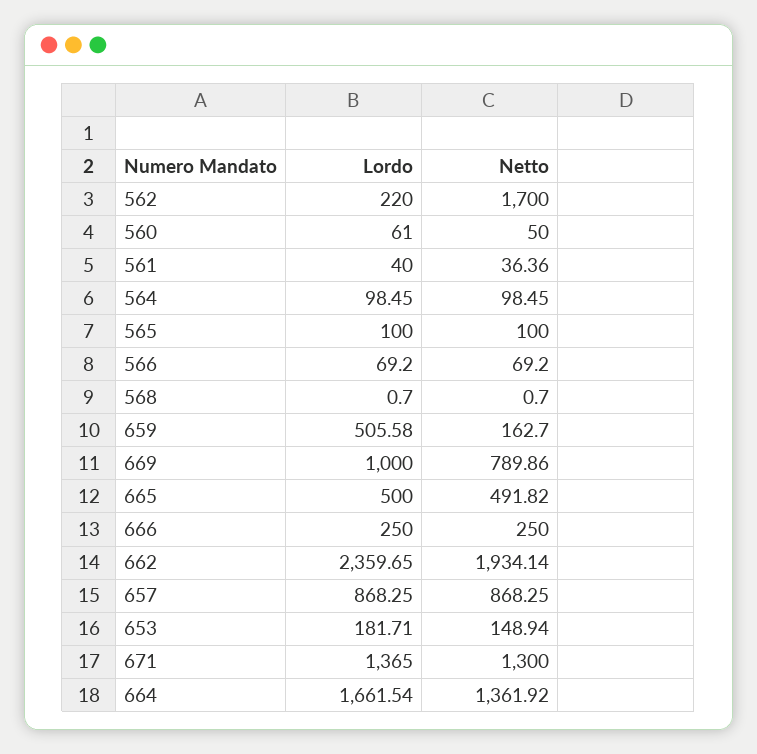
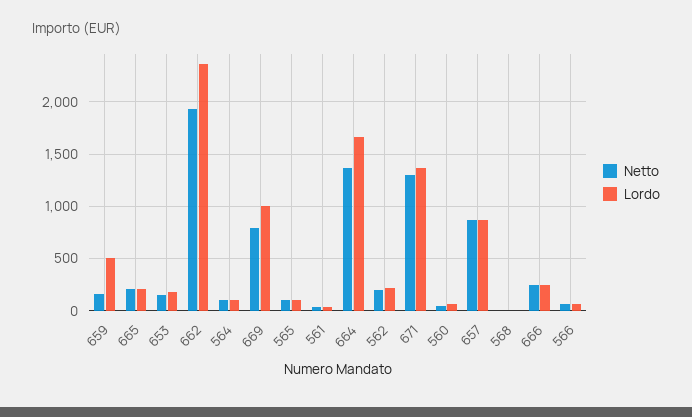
  {
    "Lordo": {
      "562": 220,
      "560": 61,
      "561": 40,
      "564": 98.45,
      "565": 100,
      "566": 69.2,
      "568": 0.7,
      "659": 505.58,
      "669": 1000,
-     "665": 500,
+     "665": 200,
      "666": 250,
      "662": 2359.65,
      "657": 868.25,
      "653": 181.71,
      "671": 1365,
      "664": 1661.54
    },
    "Netto": {
-     "562": 1700,
+     "562": 200,
      "560": 50,
      "561": 36.36,
      "564": 98.45,
      "565": 100,
      "566": 69.2,
      "568": 0.7,
      "659": 162.7,
      "669": 789.86,
-     "665": 491.82,
+     "665": 200,
      "666": 250,
      "662": 1934.14,
      "657": 868.25,
      "653": 148.94,
      "671": 1300,
      "664": 1361.92
    }
  }

